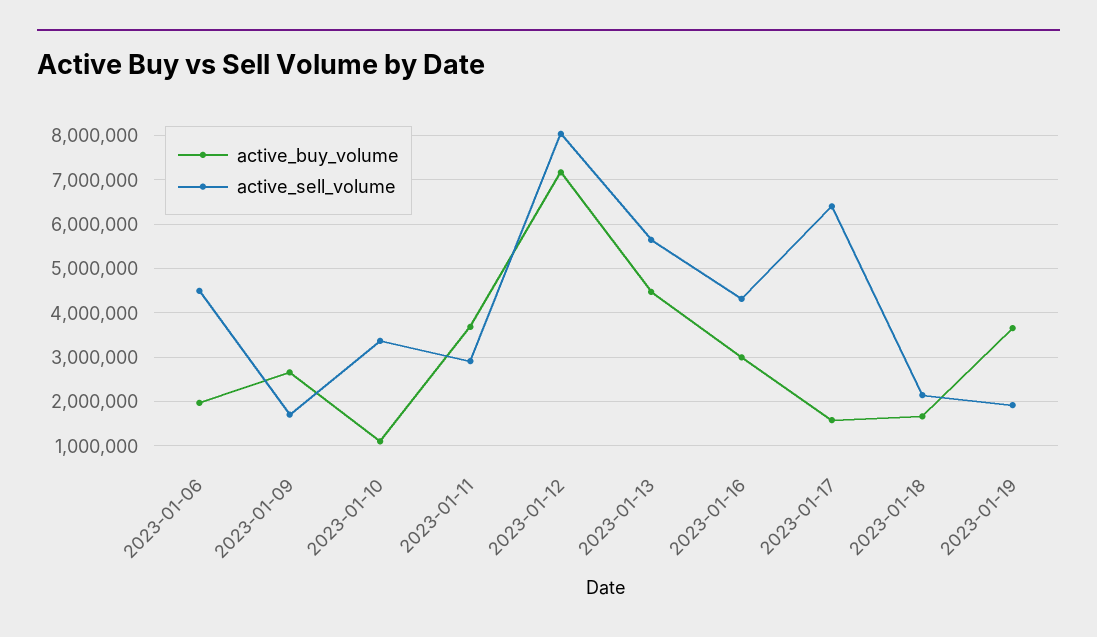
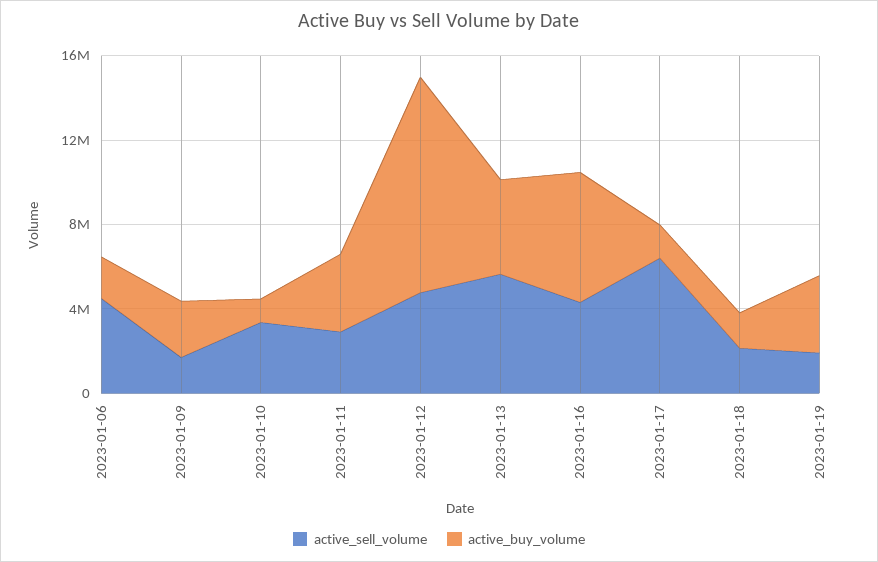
  {
    "active_buy_volume": {
      "2023-01-06": 2000000,
      "2023-01-09": 2600000,
      "2023-01-10": 1200000,
      "2023-01-11": 3600000,
-     "2023-01-12": 7200000,
+     "2023-01-12": 10000000,
      "2023-01-13": 4400000,
-     "2023-01-16": 3000000,
+     "2023-01-16": 6000000,
      "2023-01-17": 1600000,
      "2023-01-18": 1600000,
      "2023-01-19": 3600000
    },
    "active_sell_volume": {
      "2023-01-06": 4400000,
      "2023-01-09": 1800000,
      "2023-01-10": 3400000,
      "2023-01-11": 3000000,
-     "2023-01-12": 8000000,
+     "2023-01-12": 5000000,
      "2023-01-13": 5600000,
      "2023-01-16": 4400000,
      "2023-01-17": 6400000,
      "2023-01-18": 2200000,
      "2023-01-19": 2000000
    }
  }

